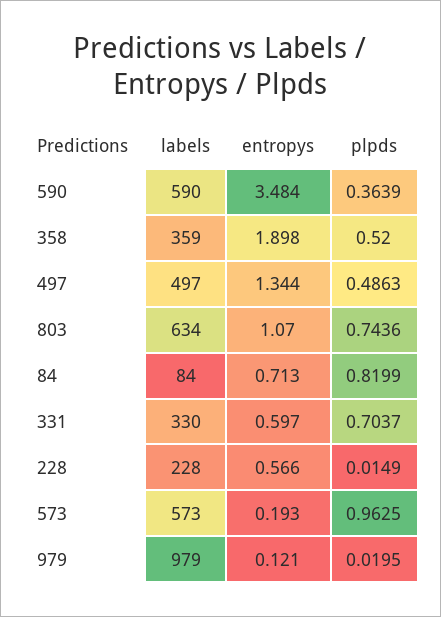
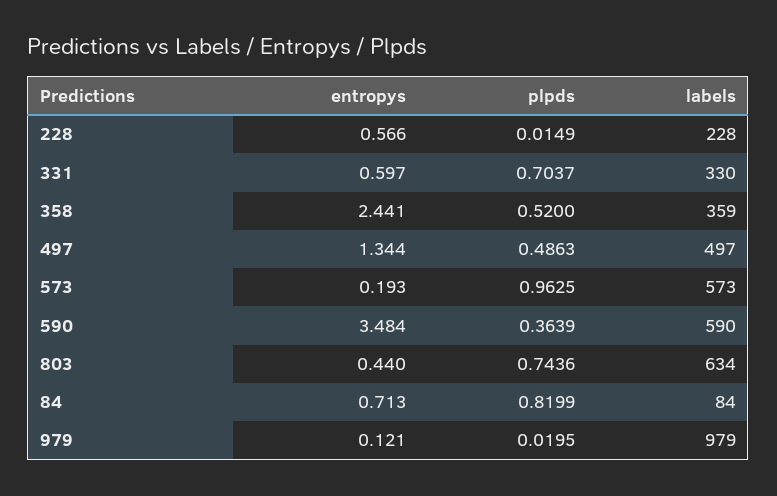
  {
    "labels": {
      "590": 590,
      "358": 359,
      "497": 497,
      "803": 634,
      "84": 84,
      "331": 330,
      "228": 228,
      "573": 573,
      "979": 979
    },
    "entropys": {
      "590": 3.484,
-     "358": 1.898,
+     "358": 2.441,
      "497": 1.344,
-     "803": 1.07,
+     "803": 0.44,
      "84": 0.713,
      "331": 0.597,
      "228": 0.566,
      "573": 0.193,
      "979": 0.121
    },
    "plpds": {
      "590": 0.3639,
      "358": 0.52,
      "497": 0.4863,
      "803": 0.7436,
      "84": 0.8199,
      "331": 0.7037,
      "228": 0.0149,
      "573": 0.9625,
      "979": 0.0195
    }
  }

